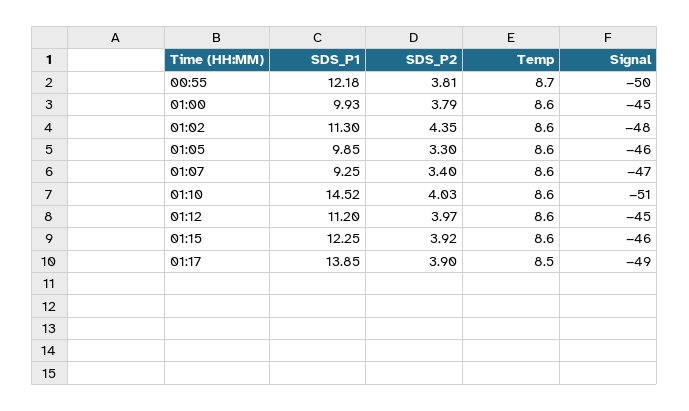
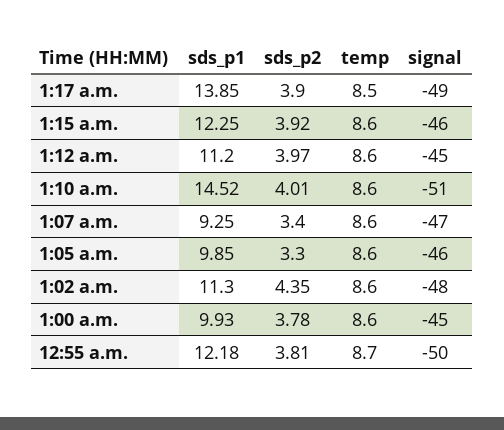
  {
    "SDS_P1": {
      "00:55": 12.18,
      "01:00": 9.93,
      "01:02": 11.3,
      "01:05": 9.85,
      "01:07": 9.25,
      "01:10": 14.52,
      "01:12": 11.2,
      "01:15": 12.25,
      "01:17": 13.85
    },
    "SDS_P2": {
      "00:55": 3.81,
-     "01:00": 3.79,
+     "01:00": 3.78,
      "01:02": 4.35,
      "01:05": 3.3,
      "01:07": 3.4,
-     "01:10": 4.03,
+     "01:10": 4.01,
      "01:12": 3.97,
      "01:15": 3.92,
      "01:17": 3.9
    },
    "Temp": {
      "00:55": 8.7,
      "01:00": 8.6,
      "01:02": 8.6,
      "01:05": 8.6,
      "01:07": 8.6,
      "01:10": 8.6,
      "01:12": 8.6,
      "01:15": 8.6,
      "01:17": 8.5
    },
    "Signal": {
      "00:55": -50,
      "01:00": -45,
      "01:02": -48,
      "01:05": -46,
      "01:07": -47,
      "01:10": -51,
      "01:12": -45,
      "01:15": -46,
      "01:17": -49
    }
  }

